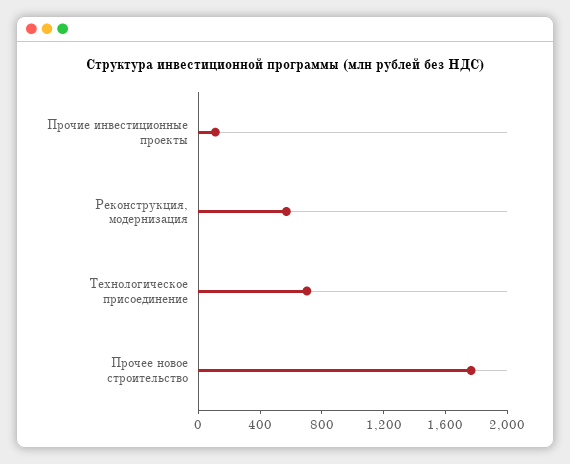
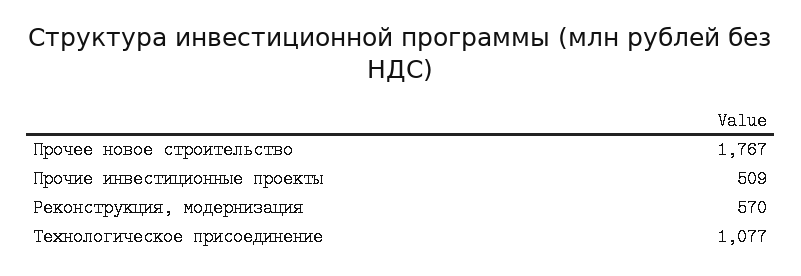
  {
-   "Прочие инвестиционные проекты": 100,
+   "Прочие инвестиционные проекты": 509,
    "Реконструкция, модернизация": 570,
-   "Технологическое присоединение": 700,
+   "Технологическое присоединение": 1077,
    "Прочее новое строительство": 1767
  }

